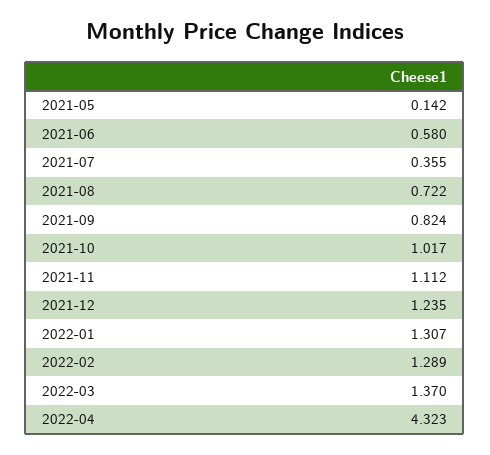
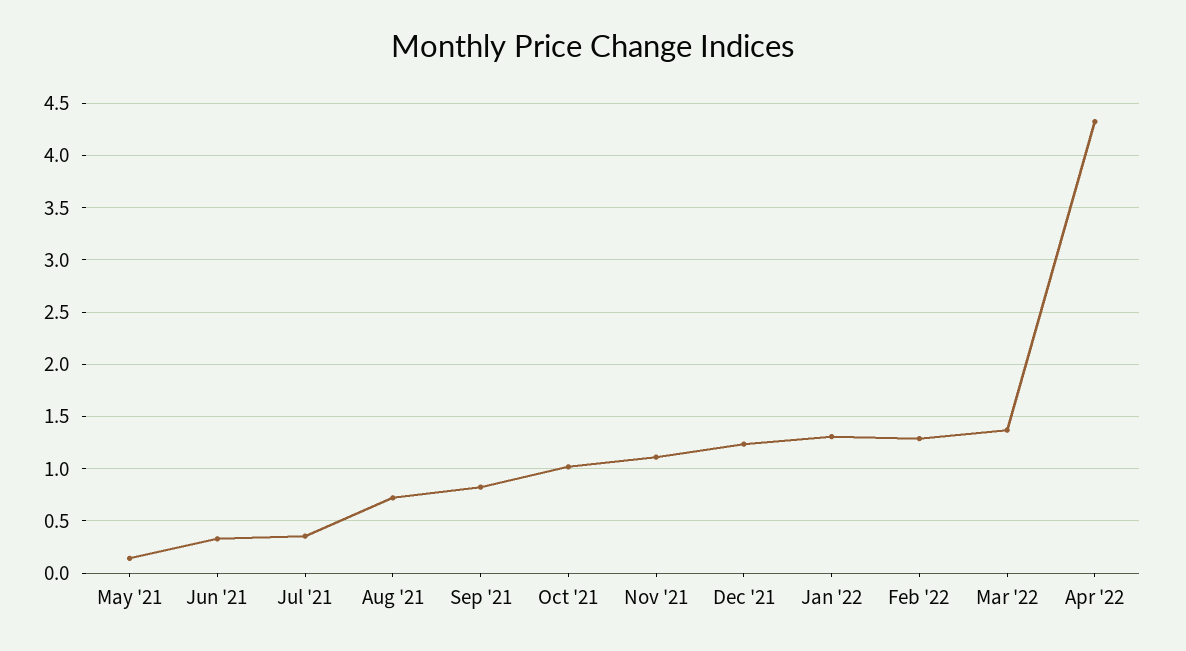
  {
    "2021-05": 0.142,
-   "2021-06": 0.58,
+   "2021-06": 0.3,
    "2021-07": 0.355,
    "2021-08": 0.722,
    "2021-09": 0.824,
    "2021-10": 1.017,
    "2021-11": 1.112,
    "2021-12": 1.235,
    "2022-01": 1.307,
    "2022-02": 1.289,
    "2022-03": 1.37,
    "2022-04": 4.323
  }

